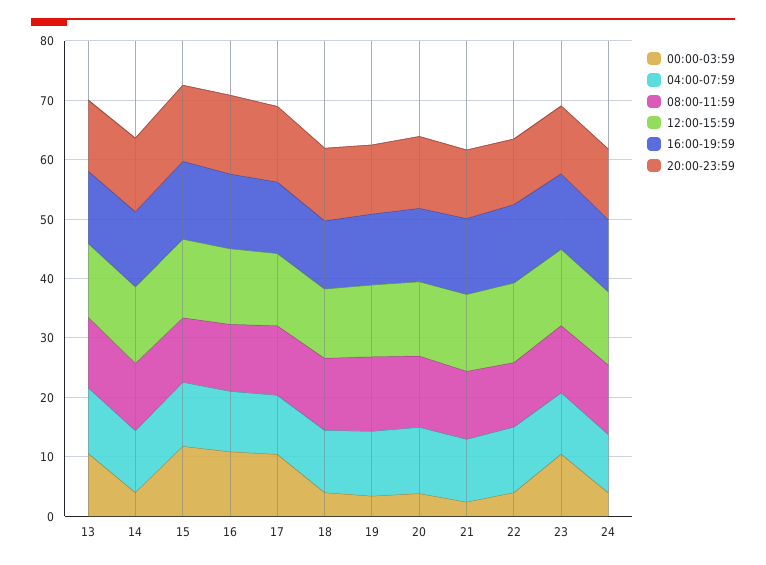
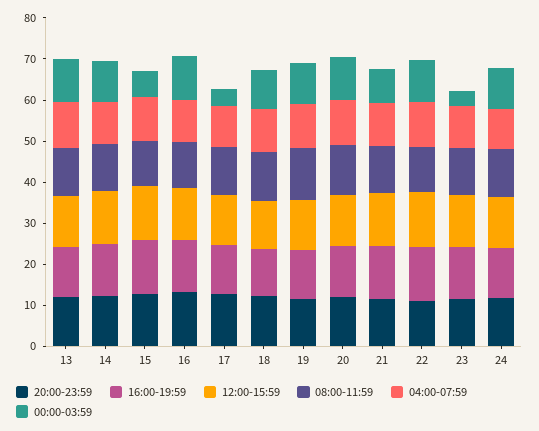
  {
    "00:00-03:59": {
      "13": 10,
-     "14": 4,
+     "14": 10,
-     "15": 12,
+     "15": 6,
      "16": 10,
-     "17": 10,
+     "17": 4,
-     "18": 4,
+     "18": 10,
-     "19": 4,
+     "19": 10,
-     "20": 4,
+     "20": 10,
-     "21": 2,
+     "21": 8,
-     "22": 4,
+     "22": 10,
-     "23": 10,
+     "23": 4,
-     "24": 4
+     "24": 10
    },
    "04:00-07:59": {
      "13": 12,
      "14": 10,
      "15": 10,
      "16": 10,
      "17": 10,
      "18": 10,
      "19": 10,
      "20": 12,
      "21": 10,
      "22": 12,
      "23": 10,
      "24": 10
    },
    "08:00-11:59": {
      "13": 12,
      "14": 12,
      "15": 10,
      "16": 12,
      "17": 12,
      "18": 12,
      "19": 12,
      "20": 12,
      "21": 12,
      "22": 10,
      "23": 12,
      "24": 12
    },
    "12:00-15:59": {
      "13": 12,
      "14": 12,
      "15": 14,
      "16": 12,
      "17": 12,
      "18": 12,
      "19": 12,
      "20": 12,
      "21": 12,
      "22": 14,
      "23": 12,
      "24": 12
    },
    "16:00-19:59": {
      "13": 12,
      "14": 12,
      "15": 14,
      "16": 12,
      "17": 12,
      "18": 12,
      "19": 12,
      "20": 12,
      "21": 12,
      "22": 14,
      "23": 12,
      "24": 12
    },
    "20:00-23:59": {
      "13": 12,
      "14": 12,
      "15": 12,
      "16": 14,
      "17": 12,
      "18": 12,
      "19": 12,
      "20": 12,
      "21": 12,
      "22": 12,
      "23": 12,
      "24": 12
    }
  }

